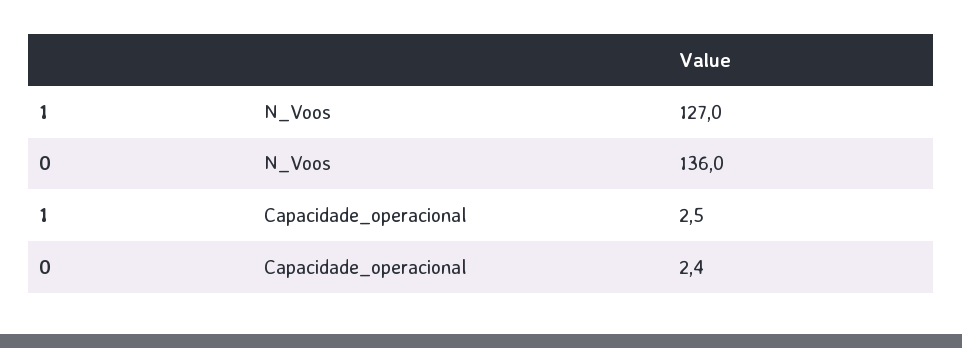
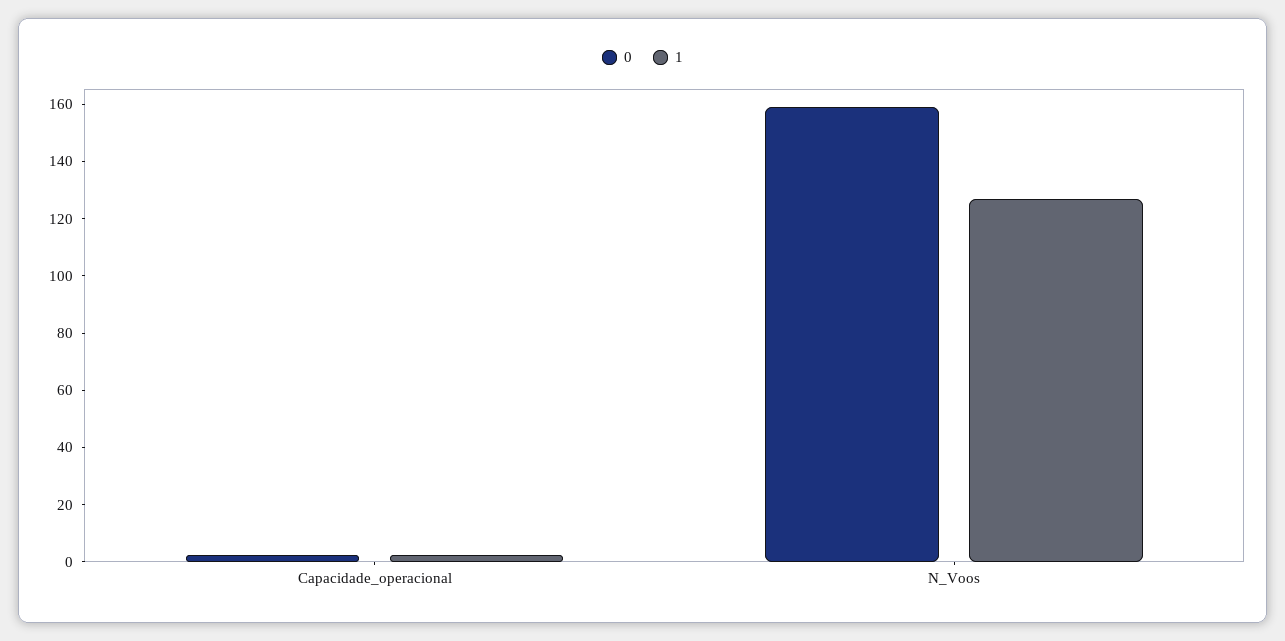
  {
    "1": {
      "N_Voos": 127,
      "Capacidade_operacional": 2.5
    },
    "0": {
-     "N_Voos": 136,
+     "N_Voos": 160,
      "Capacidade_operacional": 2.4
    }
  }

